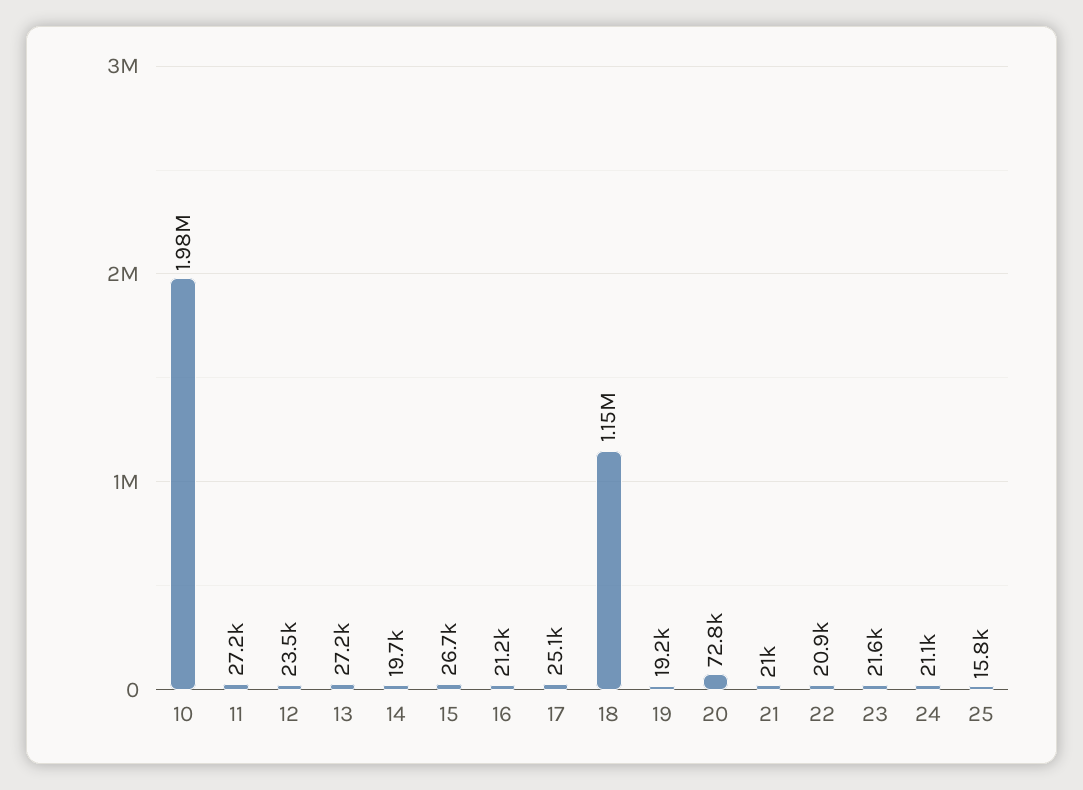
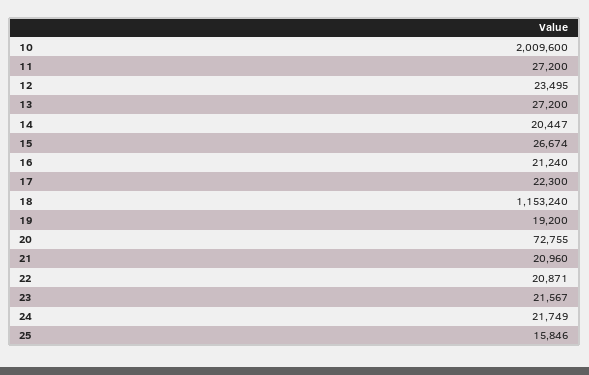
  {
-   "10": 1980000,
+   "10": 2009600,
    "11": 27200,
    "12": 23495,
    "13": 27200,
-   "14": 19700,
+   "14": 20447,
    "15": 26674,
    "16": 21240,
-   "17": 25100,
+   "17": 22300,
    "18": 1153240,
    "19": 19200,
    "20": 72755,
    "21": 20960,
    "22": 20871,
    "23": 21567,
-   "24": 21100,
+   "24": 21749,
    "25": 15846
  }

